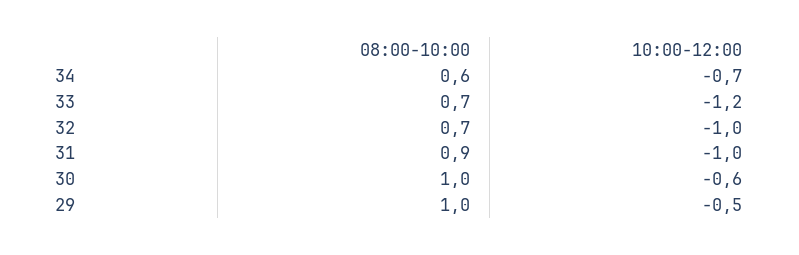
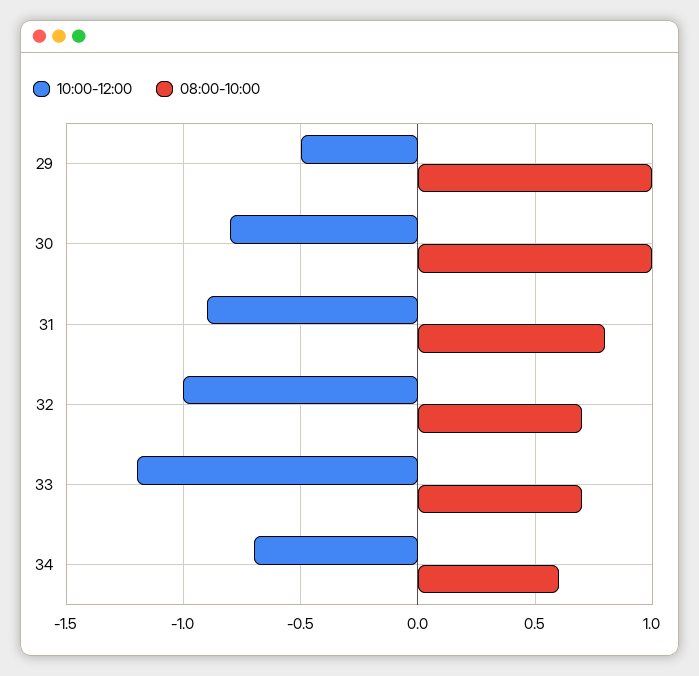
  {
    "08:00-10:00": {
      "34": 0.6,
      "33": 0.7,
      "32": 0.7,
-     "31": 0.9,
+     "31": 0.8,
      "30": 1,
      "29": 1
    },
    "10:00-12:00": {
      "34": -0.7,
      "33": -1.2,
      "32": -1,
-     "31": -1,
+     "31": -0.9,
-     "30": -0.6,
+     "30": -0.8,
      "29": -0.5
    }
  }

